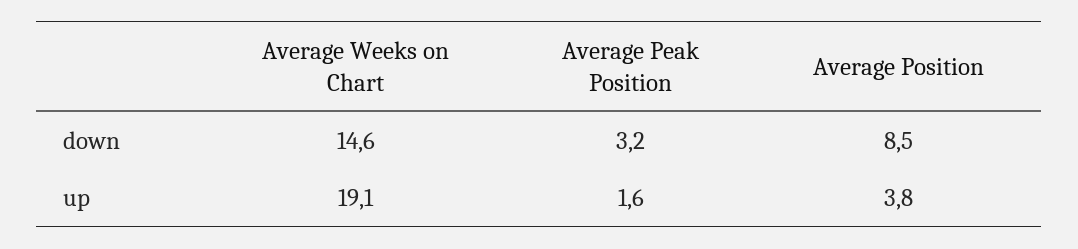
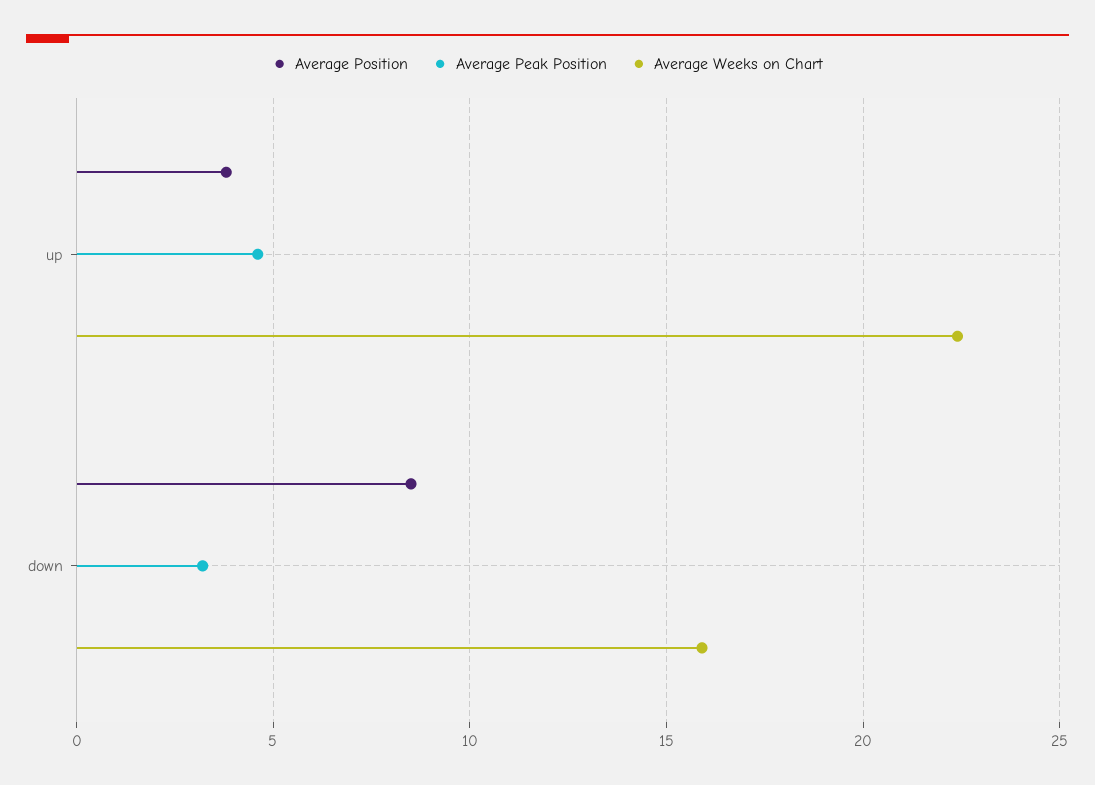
  {
    "Average Weeks on Chart": {
-     "down": 14.6,
+     "down": 16,
-     "up": 19.1
+     "up": 22.5
    },
    "Average Peak Position": {
      "down": 3.2,
-     "up": 1.6
+     "up": 4.5
    },
    "Average Position": {
      "down": 8.5,
      "up": 3.8
    }
  }

